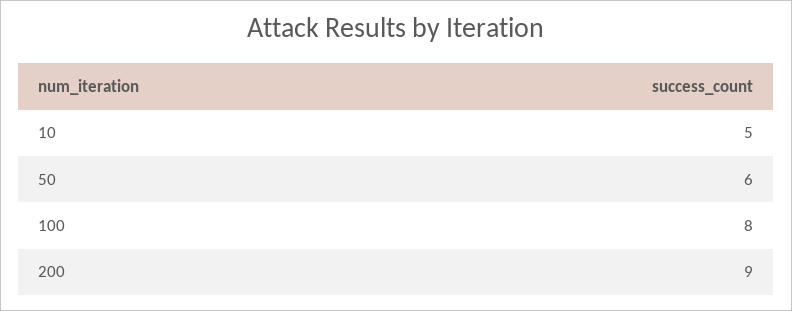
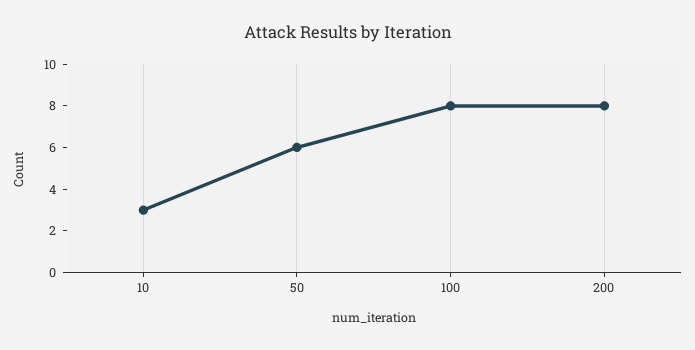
  {
-   "10": 5,
+   "10": 3,
    "50": 6,
    "100": 8,
-   "200": 9
+   "200": 8
  }

